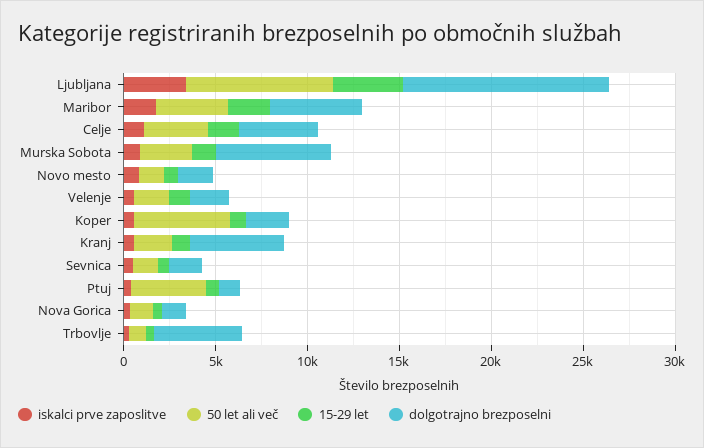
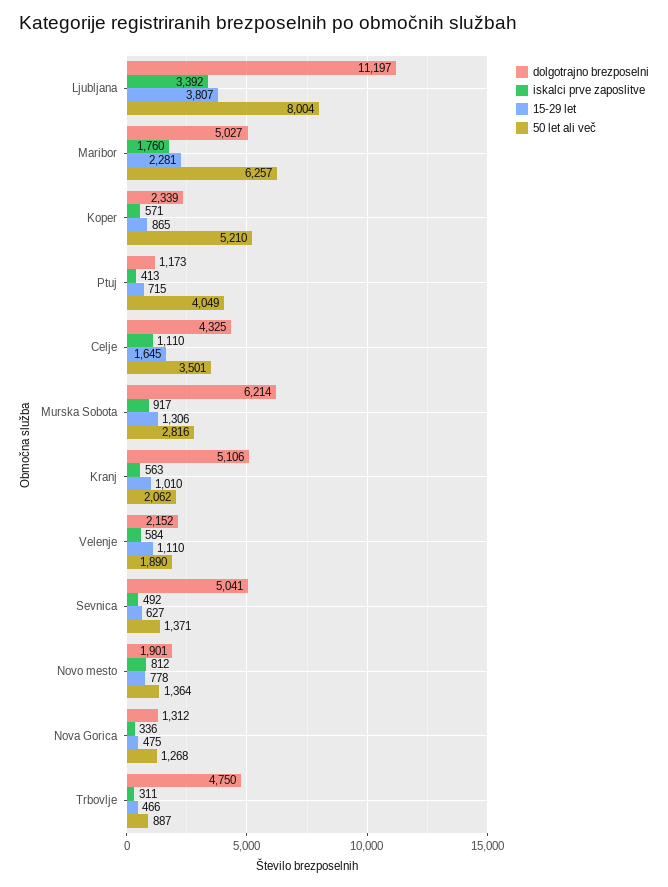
  {
    "iskalci prve zaposlitve": {
      "Ljubljana": 3392,
      "Maribor": 1760,
      "Celje": 1110,
      "Murska Sobota": 917,
      "Novo mesto": 812,
      "Velenje": 584,
      "Koper": 571,
      "Kranj": 563,
      "Sevnica": 492,
      "Ptuj": 413,
      "Nova Gorica": 336,
      "Trbovlje": 311
    },
    "50 let ali več": {
      "Ljubljana": 8004,
-     "Maribor": 4000,
+     "Maribor": 6257,
      "Celje": 3501,
      "Murska Sobota": 2816,
      "Novo mesto": 1364,
      "Velenje": 1890,
      "Koper": 5210,
      "Kranj": 2062,
      "Sevnica": 1371,
      "Ptuj": 4049,
      "Nova Gorica": 1268,
      "Trbovlje": 887
    },
    "15-29 let": {
      "Ljubljana": 3807,
      "Maribor": 2281,
      "Celje": 1645,
      "Murska Sobota": 1306,
      "Novo mesto": 778,
      "Velenje": 1110,
      "Koper": 865,
      "Kranj": 1010,
      "Sevnica": 627,
      "Ptuj": 715,
      "Nova Gorica": 475,
      "Trbovlje": 466
    },
    "dolgotrajno brezposelni": {
      "Ljubljana": 11197,
      "Maribor": 5027,
      "Celje": 4325,
      "Murska Sobota": 6214,
      "Novo mesto": 1901,
      "Velenje": 2152,
      "Koper": 2339,
      "Kranj": 5106,
-     "Sevnica": 2000,
+     "Sevnica": 5041,
      "Ptuj": 1173,
      "Nova Gorica": 1312,
      "Trbovlje": 4750
    }
  }

